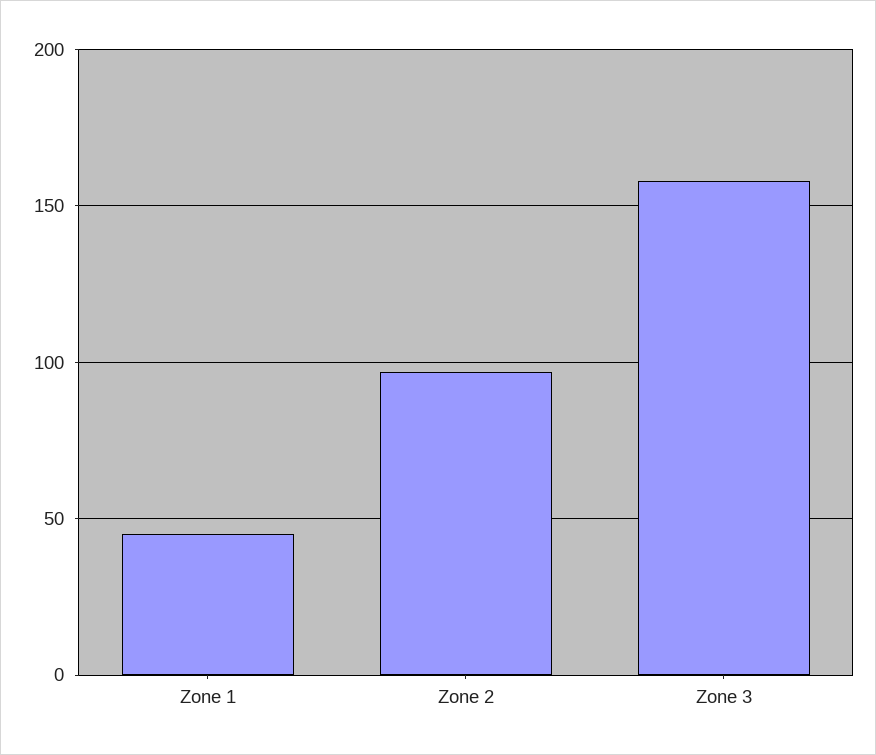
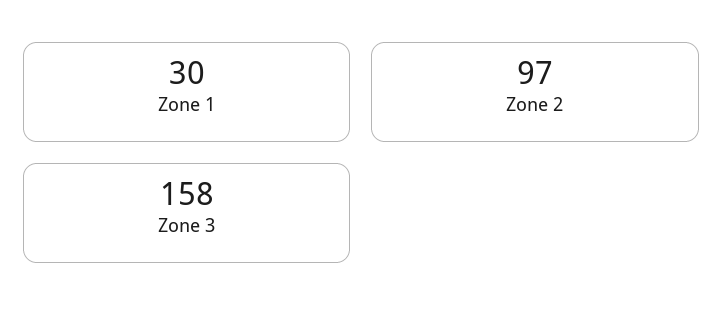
  {
-   "Zone 1": 45,
+   "Zone 1": 30,
    "Zone 2": 97,
    "Zone 3": 158
  }

